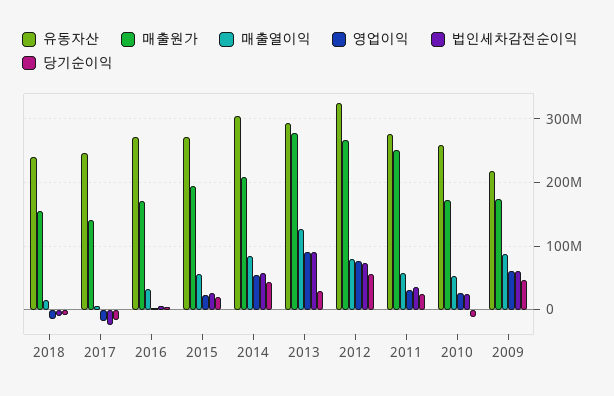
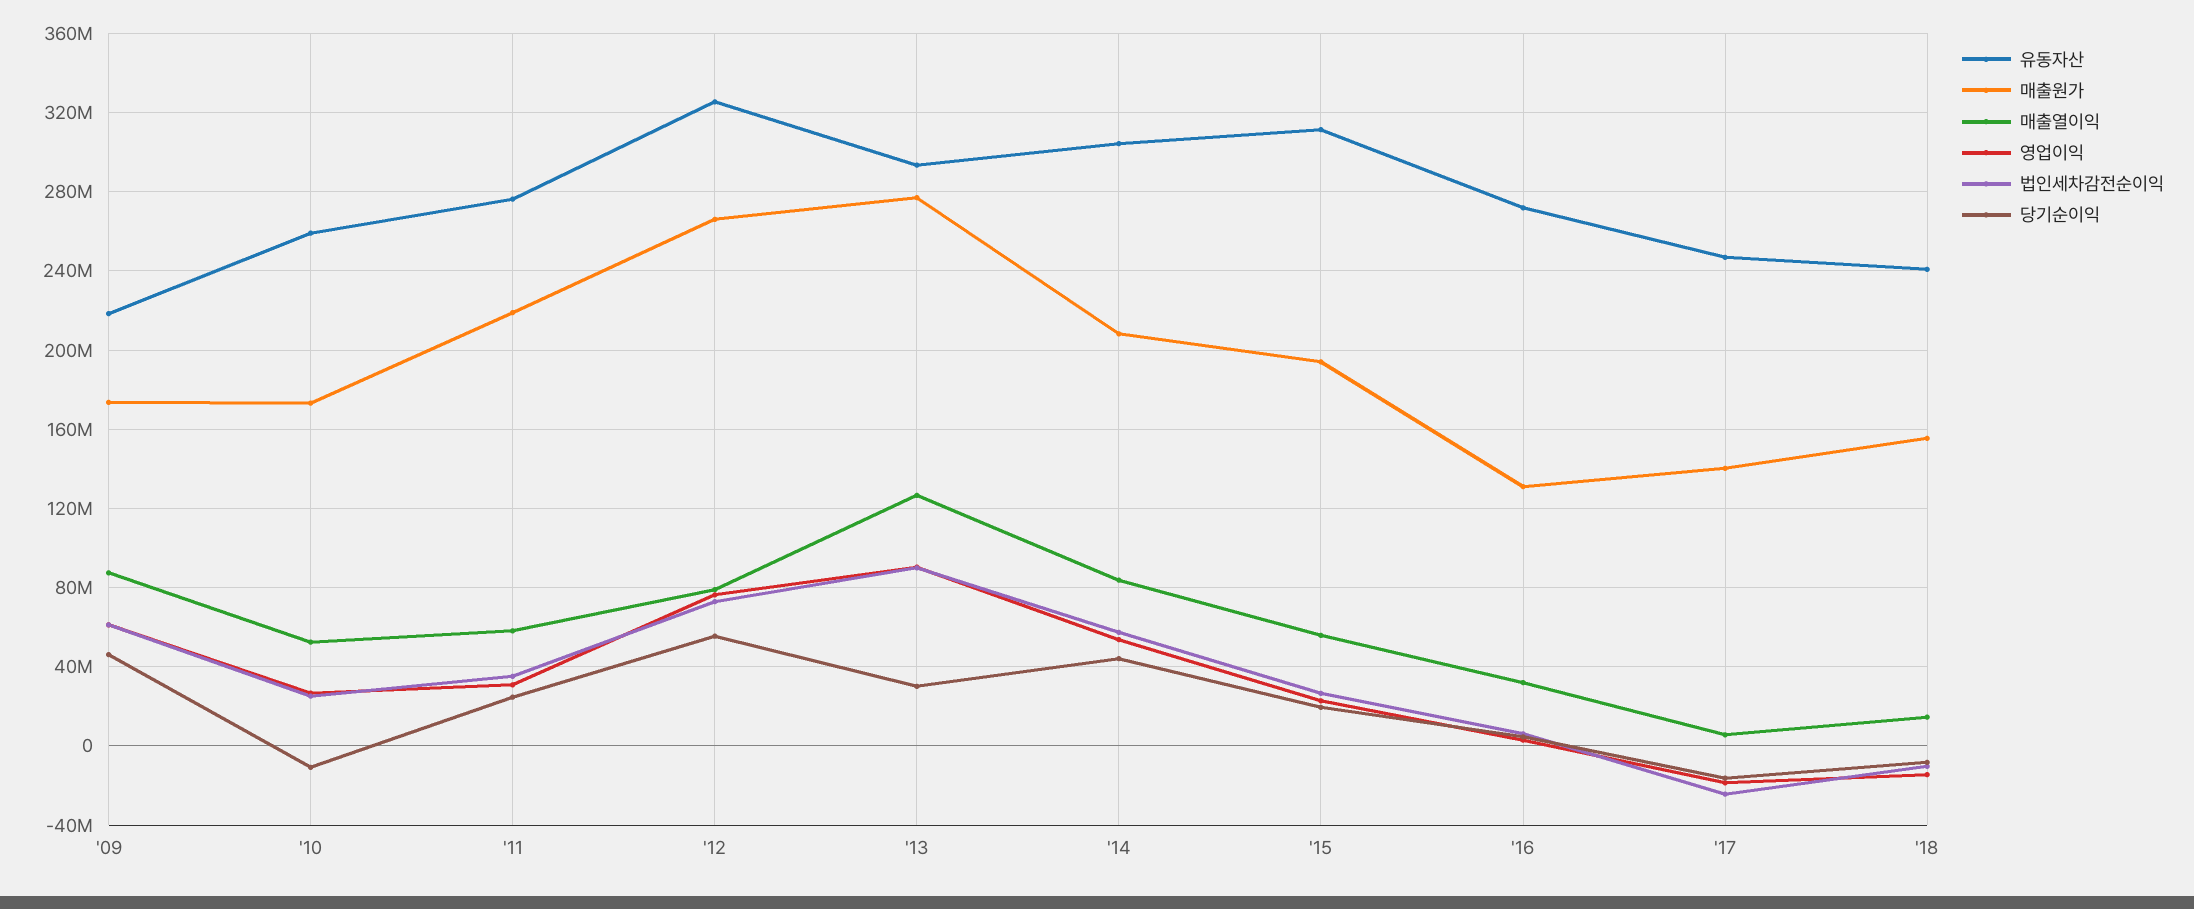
  {
    "유동자산": {
      "2018": 240000000,
      "2017": 245000000,
      "2016": 270000000,
-     "2015": 270000000,
+     "2015": 310000000,
      "2014": 305000000,
      "2013": 295000000,
      "2012": 325000000,
      "2011": 275000000,
      "2010": 260000000,
      "2009": 220000000
    },
    "매출원가": {
      "2018": 155000000,
      "2017": 140000000,
-     "2016": 170000000,
+     "2016": 130000000,
      "2015": 195000000,
      "2014": 210000000,
      "2013": 275000000,
      "2012": 265000000,
-     "2011": 250000000,
+     "2011": 220000000,
      "2010": 175000000,
      "2009": 175000000
    },
    "매출열이익": {
      "2018": 15000000,
      "2017": 5000000,
      "2016": 30000000,
      "2015": 55000000,
      "2014": 85000000,
      "2013": 125000000,
      "2012": 80000000,
      "2011": 60000000,
      "2010": 50000000,
      "2009": 85000000
    },
    "영업이익": {
      "2018": -15000000,
      "2017": -20000000,
      "2016": 5000000,
      "2015": 25000000,
      "2014": 55000000,
      "2013": 90000000,
      "2012": 75000000,
      "2011": 30000000,
      "2010": 25000000,
      "2009": 60000000
    },
    "법인세차감전순이익": {
      "2018": -10000000,
      "2017": -25000000,
      "2016": 5000000,
      "2015": 25000000,
      "2014": 55000000,
      "2013": 90000000,
      "2012": 75000000,
      "2011": 35000000,
      "2010": 25000000,
      "2009": 60000000
    },
    "당기순이익": {
      "2018": -10000000,
      "2017": -15000000,
      "2016": 5000000,
      "2015": 20000000,
      "2014": 45000000,
      "2013": 30000000,
      "2012": 55000000,
      "2011": 25000000,
      "2010": -10000000,
      "2009": 45000000
    }
  }

